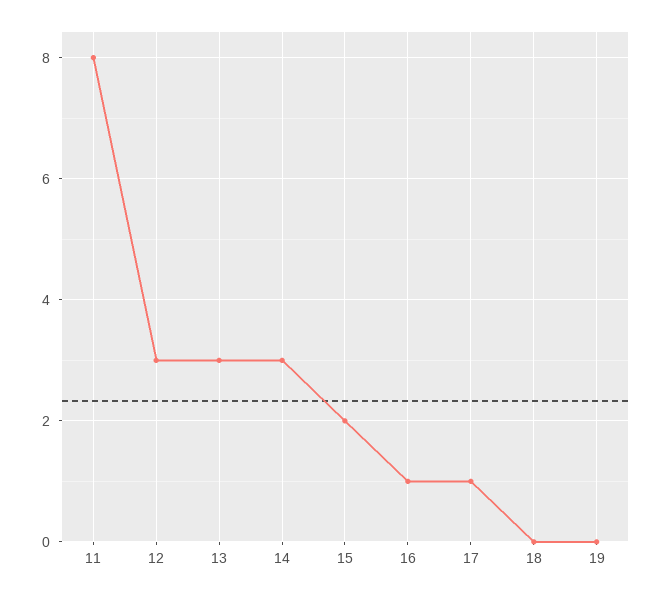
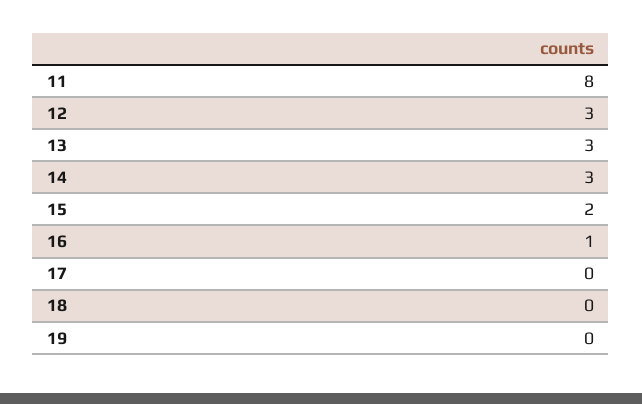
  {
    "11": 8,
    "12": 3,
    "13": 3,
    "14": 3,
    "15": 2,
    "16": 1,
-   "17": 1,
+   "17": 0,
    "18": 0,
    "19": 0
  }

